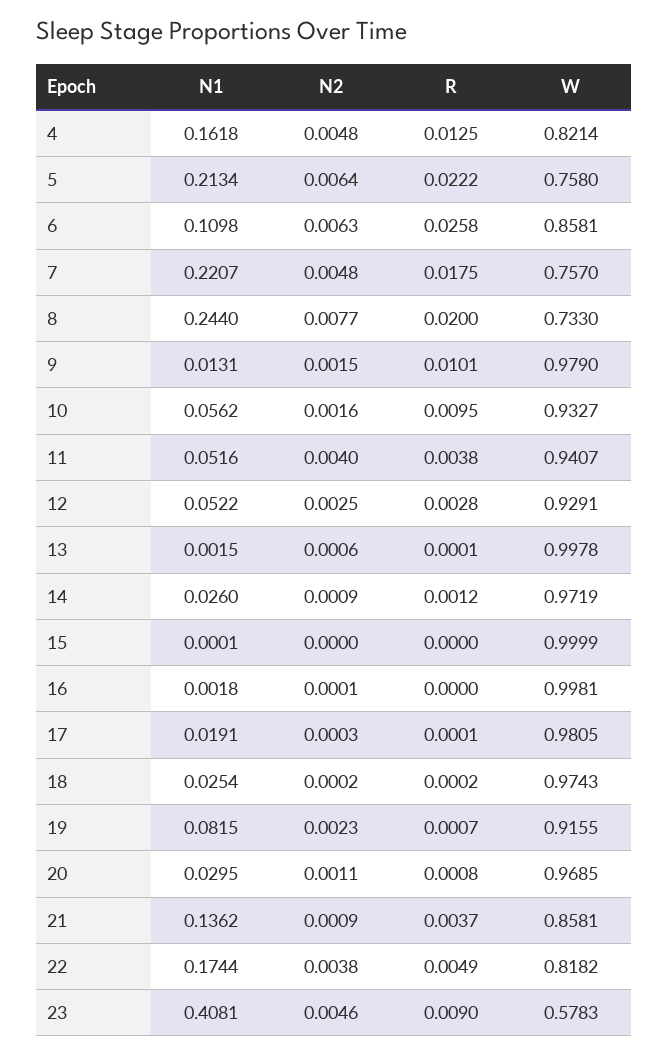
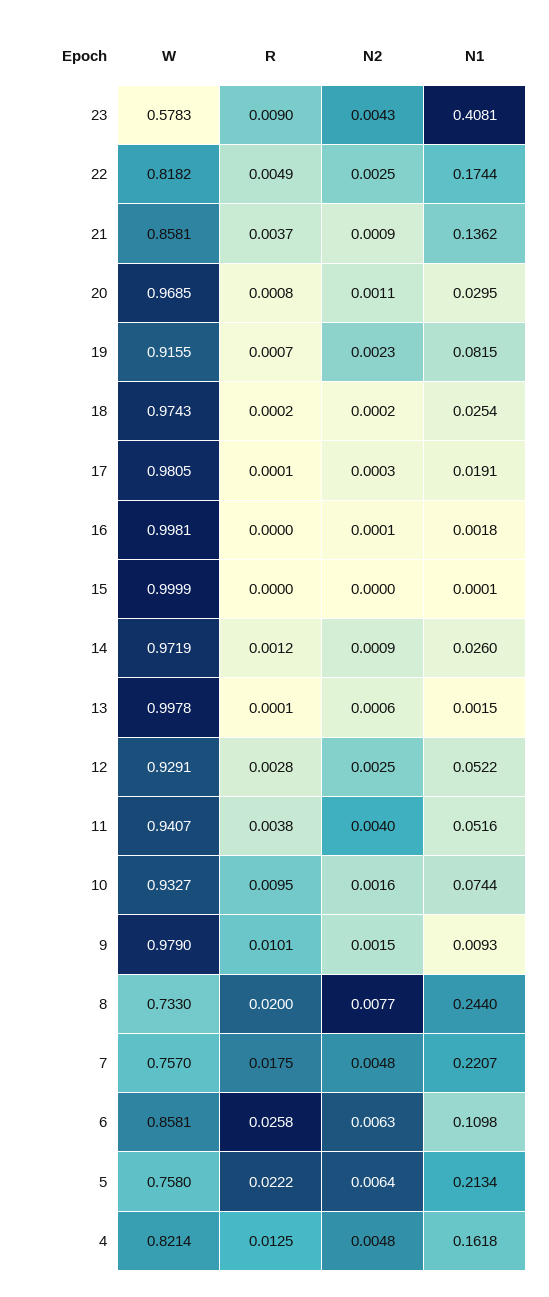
  {
    "N1": {
      "4": 0.1618,
      "5": 0.2134,
      "6": 0.1098,
      "7": 0.2207,
      "8": 0.244,
-     "9": 0.0131,
+     "9": 0.0093,
-     "10": 0.0562,
+     "10": 0.0744,
      "11": 0.0516,
      "12": 0.0522,
      "13": 0.0015,
      "14": 0.026,
      "15": 0.0001,
      "16": 0.0018,
      "17": 0.0191,
      "18": 0.0254,
      "19": 0.0815,
      "20": 0.0295,
      "21": 0.1362,
      "22": 0.1744,
      "23": 0.4081
    },
    "N2": {
      "4": 0.0048,
      "5": 0.0064,
      "6": 0.0063,
      "7": 0.0048,
      "8": 0.0077,
      "9": 0.0015,
      "10": 0.0016,
      "11": 0.004,
      "12": 0.0025,
      "13": 0.0006,
      "14": 0.0009,
      "15": 0,
      "16": 0.0001,
      "17": 0.0003,
      "18": 0.0002,
      "19": 0.0023,
      "20": 0.0011,
      "21": 0.0009,
-     "22": 0.0038,
+     "22": 0.0025,
-     "23": 0.0046
+     "23": 0.0043
    },
    "R": {
      "4": 0.0125,
      "5": 0.0222,
      "6": 0.0258,
      "7": 0.0175,
      "8": 0.02,
      "9": 0.0101,
      "10": 0.0095,
      "11": 0.0038,
      "12": 0.0028,
      "13": 0.0001,
      "14": 0.0012,
      "15": 0,
      "16": 0,
      "17": 0.0001,
      "18": 0.0002,
      "19": 0.0007,
      "20": 0.0008,
      "21": 0.0037,
      "22": 0.0049,
      "23": 0.009
    },
    "W": {
      "4": 0.8214,
      "5": 0.758,
      "6": 0.8581,
      "7": 0.757,
      "8": 0.733,
      "9": 0.979,
      "10": 0.9327,
      "11": 0.9407,
      "12": 0.9291,
      "13": 0.9978,
      "14": 0.9719,
      "15": 0.9999,
      "16": 0.9981,
      "17": 0.9805,
      "18": 0.9743,
      "19": 0.9155,
      "20": 0.9685,
      "21": 0.8581,
      "22": 0.8182,
      "23": 0.5783
    }
  }

